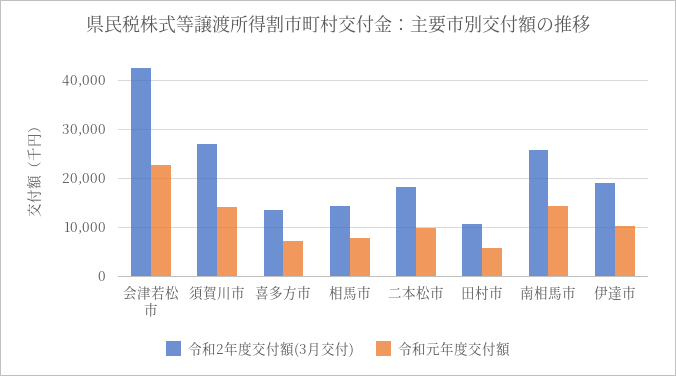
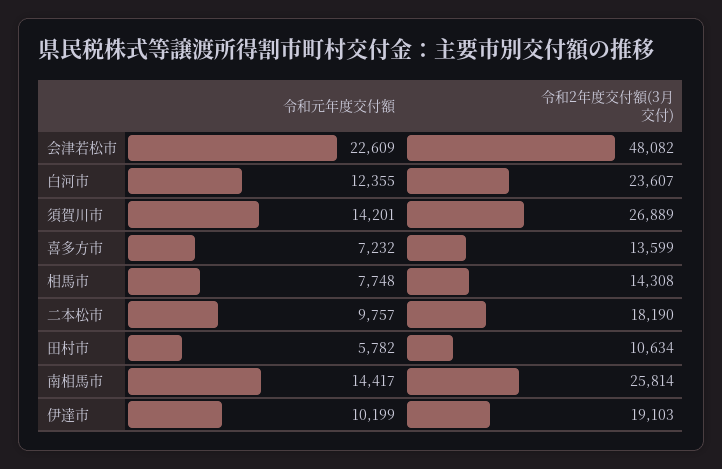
  {
    "令和2年度交付額(3月交付)": {
-     "会津若松市": 42000,
+     "会津若松市": 48082,
      "須賀川市": 26889,
      "喜多方市": 13599,
      "相馬市": 14308,
      "二本松市": 18190,
      "田村市": 10634,
      "南相馬市": 25814,
-     "伊達市": 19103
+     "伊達市": 19103,
+     "白河市": 23607
    },
    "令和元年度交付額": {
      "会津若松市": 22609,
      "須賀川市": 14201,
      "喜多方市": 7232,
      "相馬市": 7748,
      "二本松市": 9757,
      "田村市": 5782,
      "南相馬市": 14417,
-     "伊達市": 10199
+     "伊達市": 10199,
+     "白河市": 12355
    }
  }

